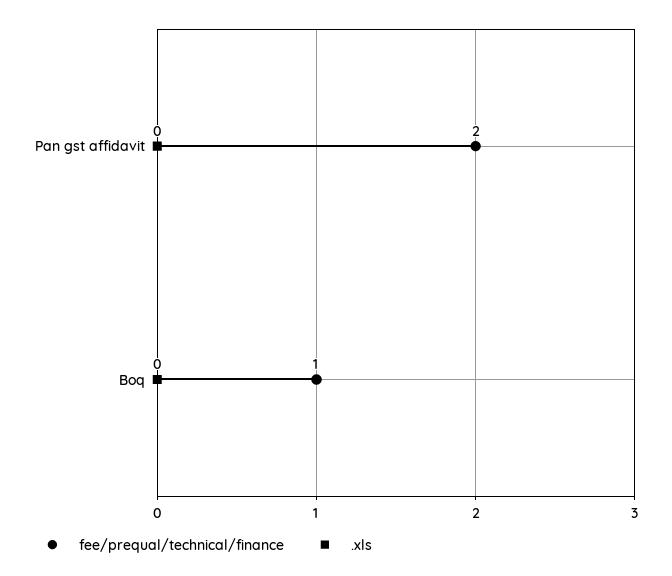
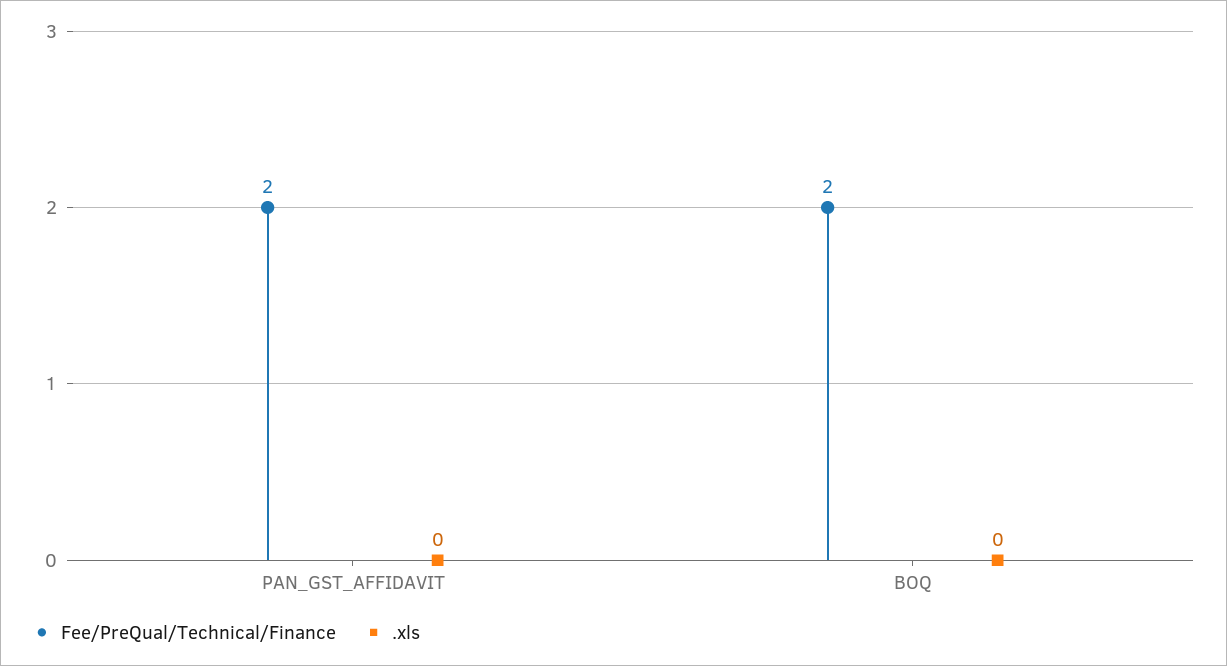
  {
    "fee/prequal/technical/finance": {
      "Pan gst affidavit": 2,
-     "Boq": 1
+     "Boq": 2
    },
    ".xls": {
      "Pan gst affidavit": 0,
      "Boq": 0
    }
  }

